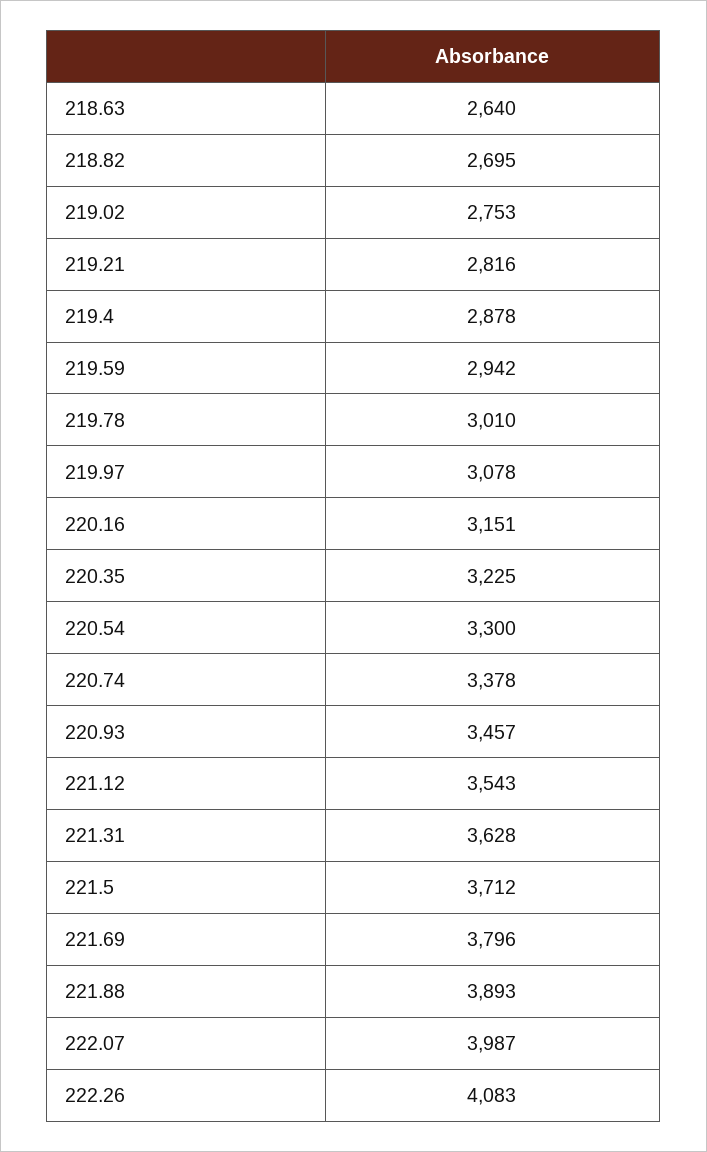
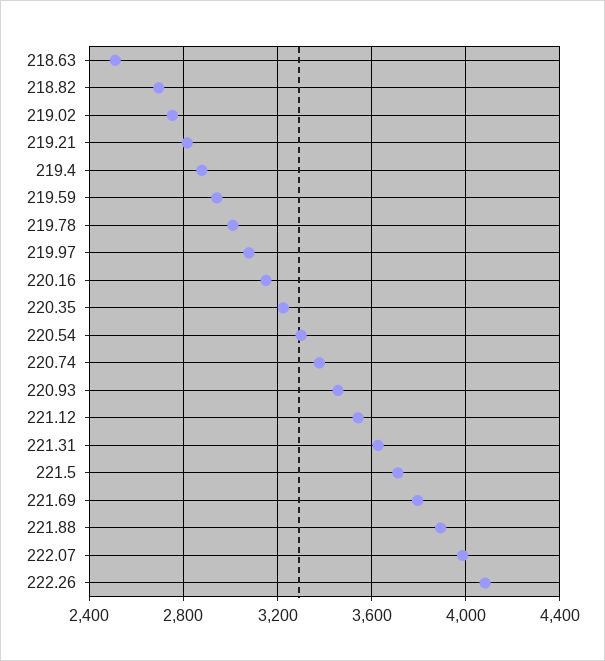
  {
-   "218.63": 2640,
+   "218.63": 2500,
    "218.82": 2695,
    "219.02": 2753,
    "219.21": 2816,
    "219.4": 2878,
    "219.59": 2942,
    "219.78": 3010,
    "219.97": 3078,
    "220.16": 3151,
    "220.35": 3225,
    "220.54": 3300,
    "220.74": 3378,
    "220.93": 3457,
    "221.12": 3543,
    "221.31": 3628,
    "221.5": 3712,
    "221.69": 3796,
    "221.88": 3893,
    "222.07": 3987,
    "222.26": 4083
  }

